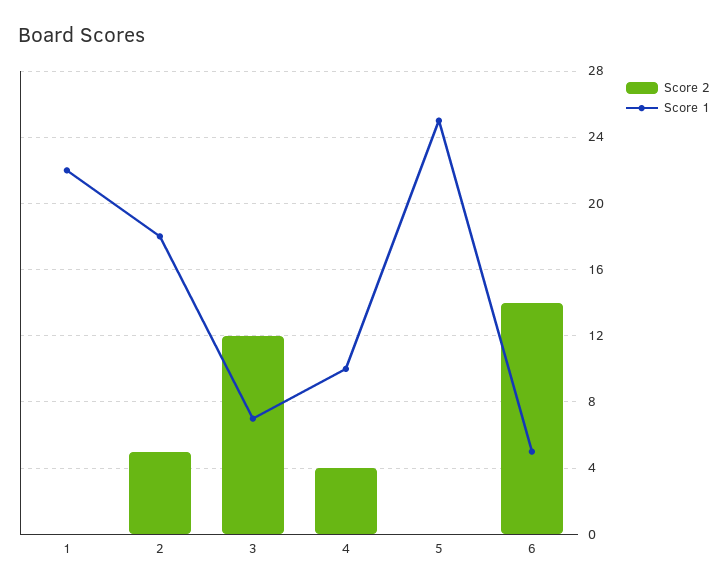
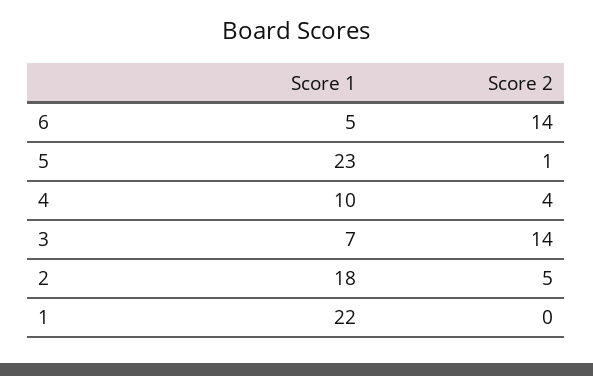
  {
    "Score 2": {
      "1": 0,
      "2": 5,
-     "3": 12,
+     "3": 14,
      "4": 4,
-     "5": 0,
+     "5": 1,
      "6": 14
    },
    "Score 1": {
      "1": 22,
      "2": 18,
      "3": 7,
      "4": 10,
-     "5": 25,
+     "5": 23,
      "6": 5
    }
  }

